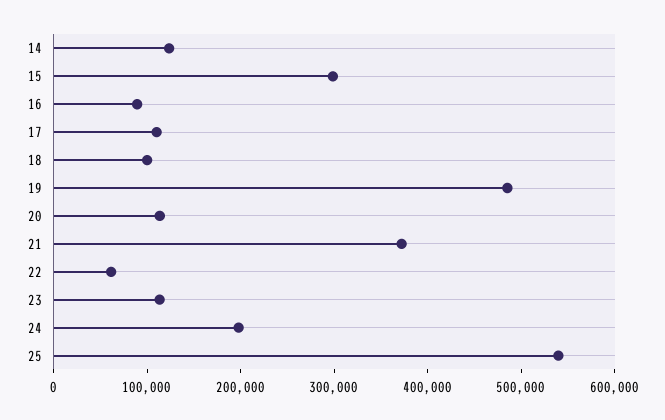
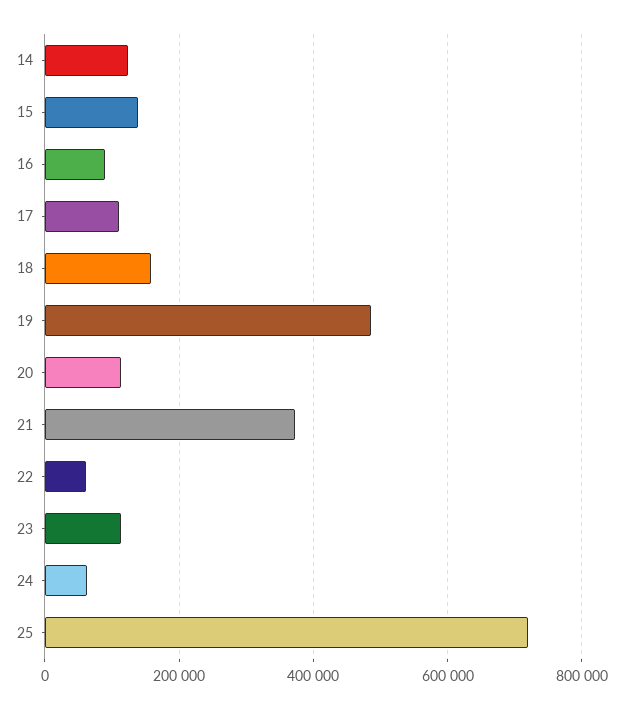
  {
    "14": 120000,
-   "15": 300000,
+   "15": 140000,
    "16": 80000,
    "17": 100000,
-   "18": 100000,
+   "18": 160000,
    "19": 480000,
    "20": 120000,
    "21": 380000,
    "22": 60000,
    "23": 120000,
-   "24": 200000,
+   "24": 60000,
-   "25": 540000
+   "25": 720000
  }

